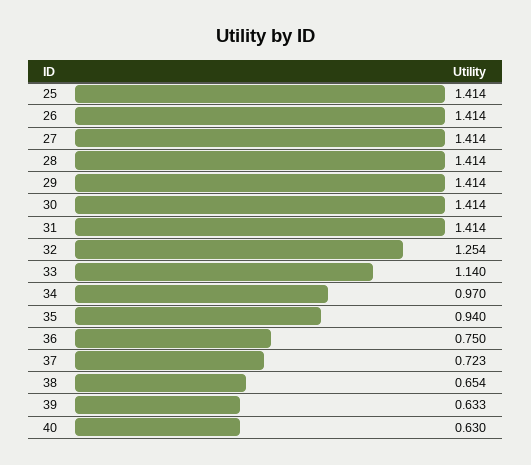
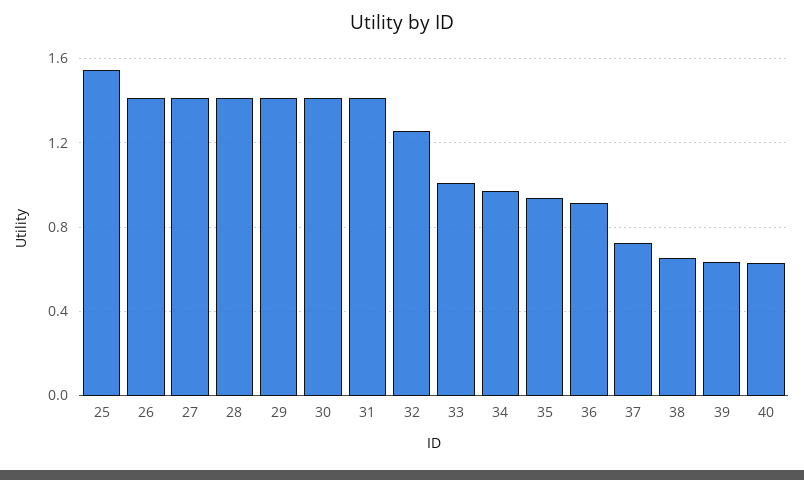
  {
-   "25": 1.414,
+   "25": 1.55,
    "26": 1.414,
    "27": 1.414,
    "28": 1.414,
    "29": 1.414,
    "30": 1.414,
    "31": 1.414,
    "32": 1.254,
-   "33": 1.14,
+   "33": 1,
    "34": 0.97,
    "35": 0.94,
-   "36": 0.75,
+   "36": 0.9,
    "37": 0.723,
    "38": 0.654,
    "39": 0.633,
    "40": 0.63
  }

